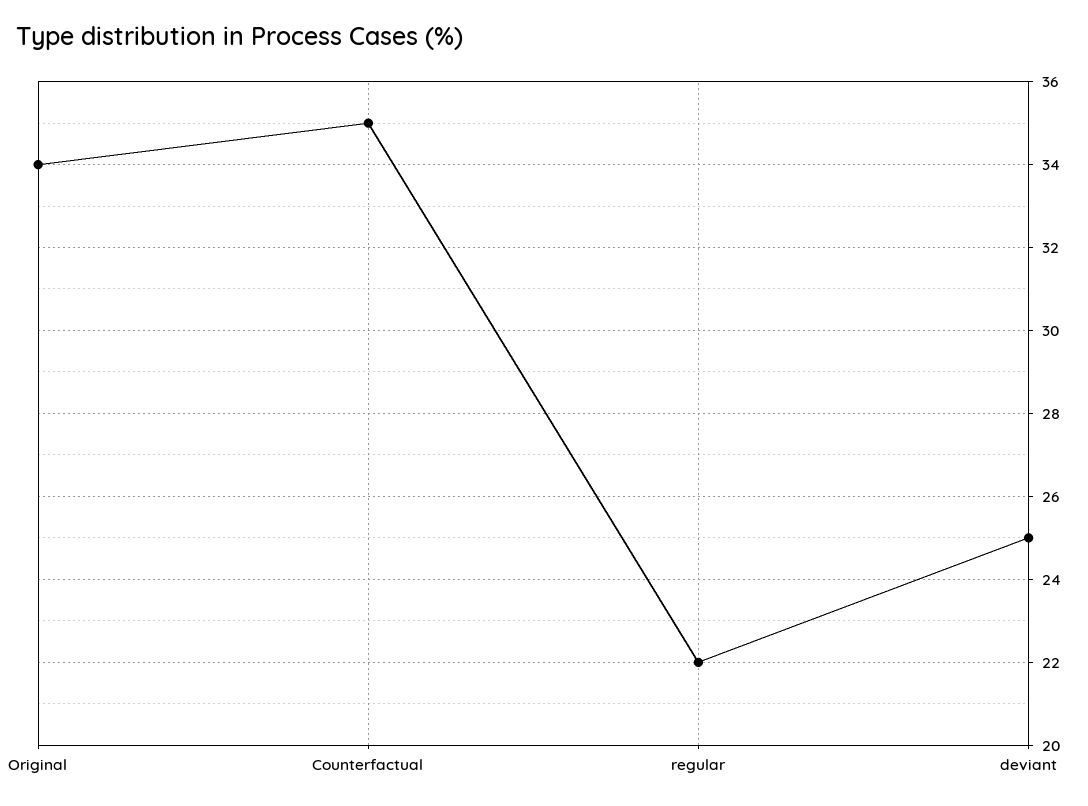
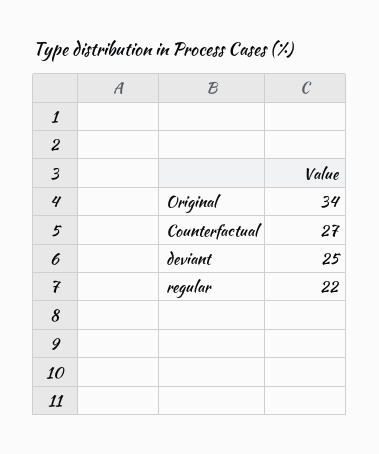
  {
    "Original": 34,
-   "Counterfactual": 35,
+   "Counterfactual": 27,
    "regular": 22,
    "deviant": 25
  }

